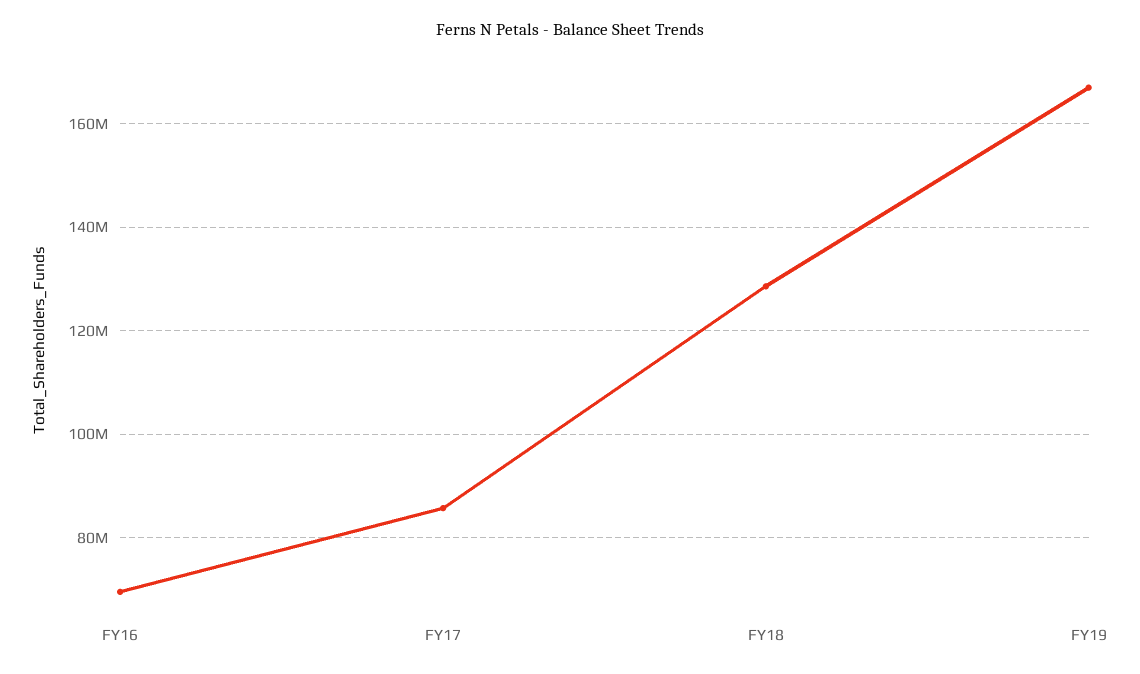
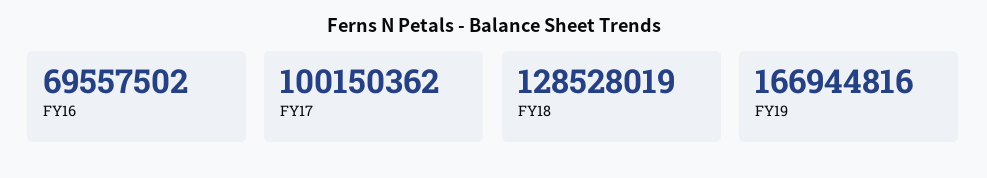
  {
    "FY16": 69557502,
-   "FY17": 86000000,
+   "FY17": 100150362,
    "FY18": 128528019,
    "FY19": 166944816
  }

